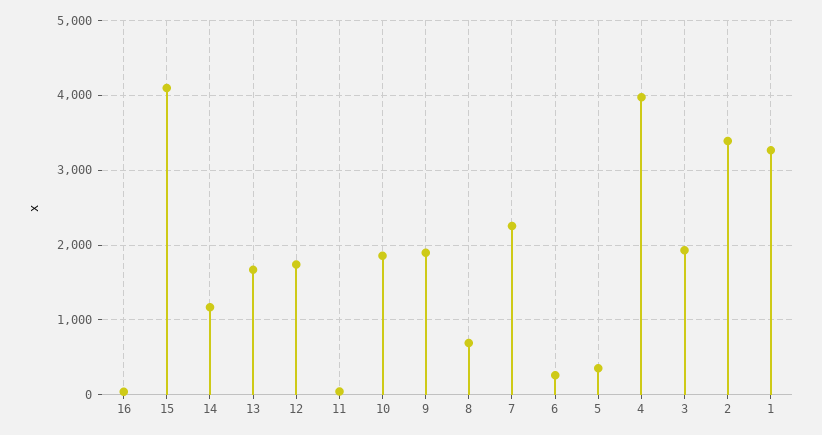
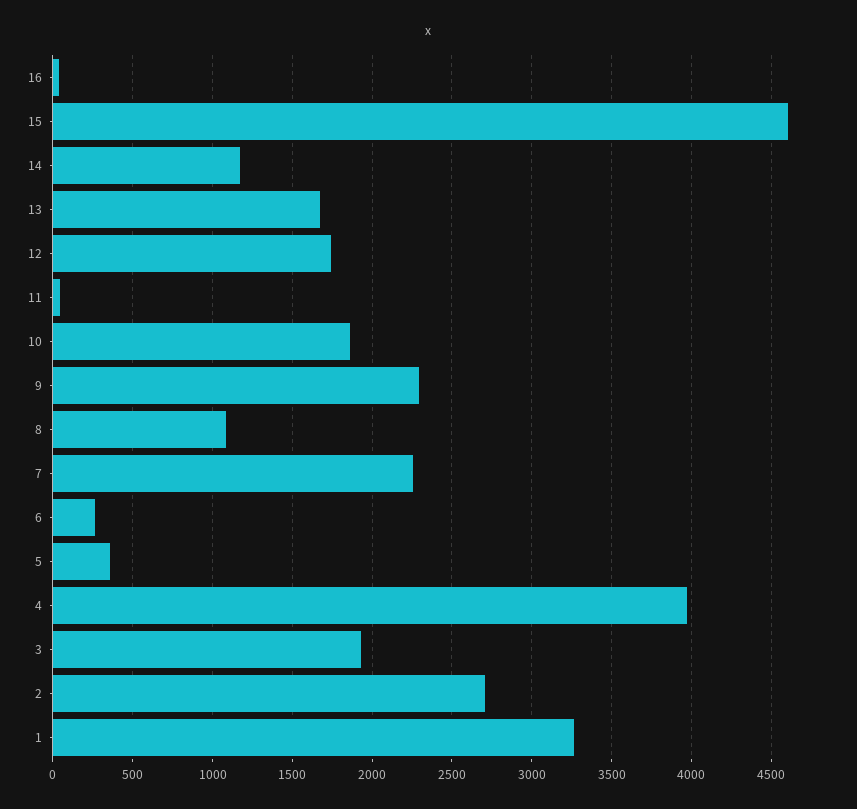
  {
    "16": 50,
-   "15": 4100,
+   "15": 4600,
    "14": 1150,
    "13": 1650,
    "12": 1750,
    "11": 50,
    "10": 1850,
-   "9": 1900,
+   "9": 2300,
-   "8": 700,
+   "8": 1100,
    "7": 2250,
    "6": 250,
    "5": 350,
    "4": 3950,
    "3": 1950,
-   "2": 3400,
+   "2": 2700,
    "1": 3250
  }

